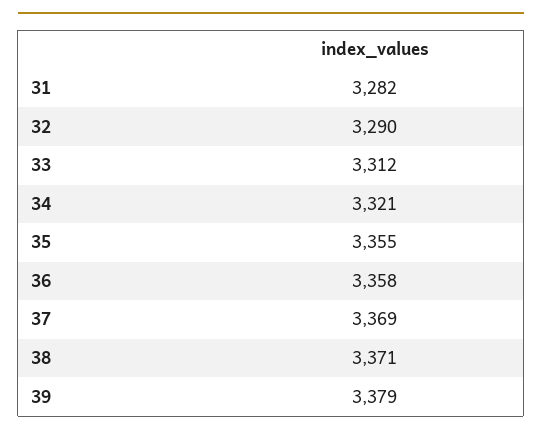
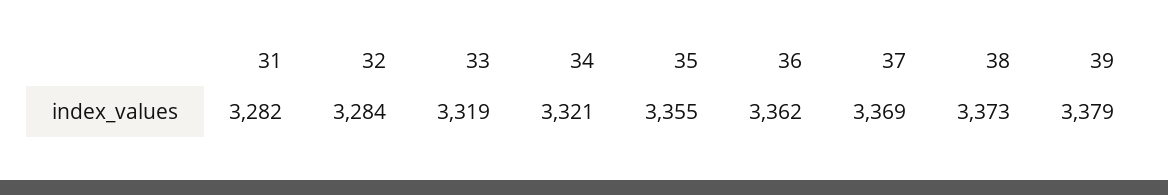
  {
    "31": 3282,
-   "32": 3290,
+   "32": 3284,
-   "33": 3312,
+   "33": 3319,
    "34": 3321,
    "35": 3355,
-   "36": 3358,
+   "36": 3362,
    "37": 3369,
-   "38": 3371,
+   "38": 3373,
    "39": 3379
  }

